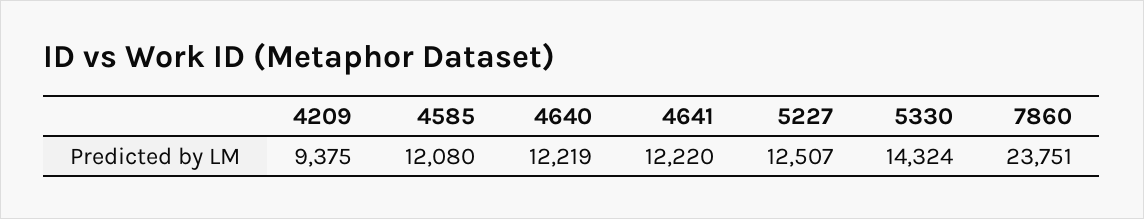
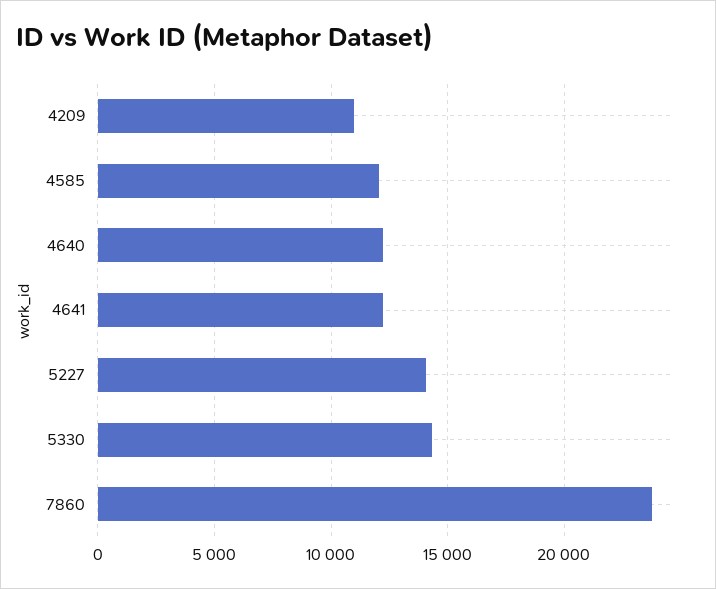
  {
-   "4209": 9375,
+   "4209": 11000,
    "4585": 12080,
    "4640": 12219,
    "4641": 12220,
-   "5227": 12507,
+   "5227": 14000,
    "5330": 14324,
    "7860": 23751
  }

